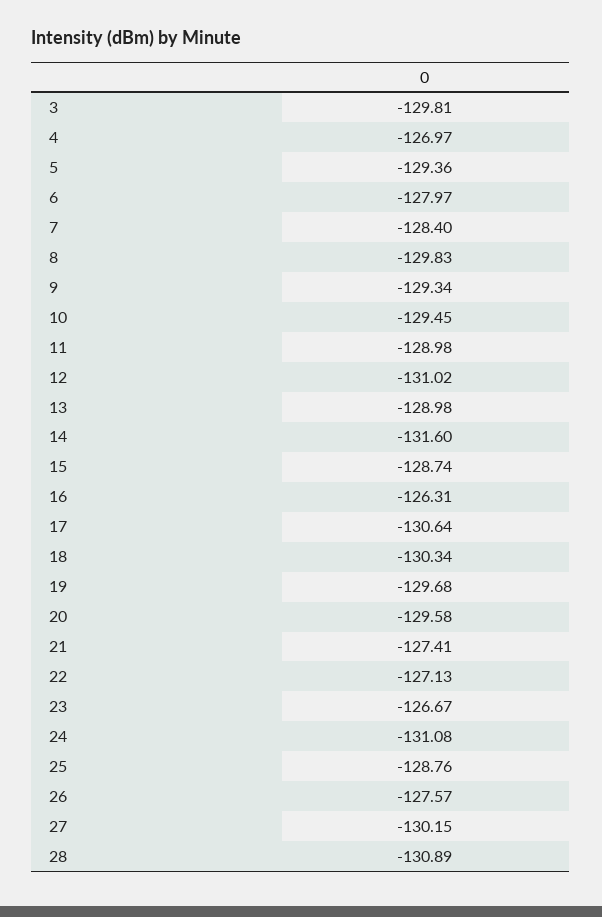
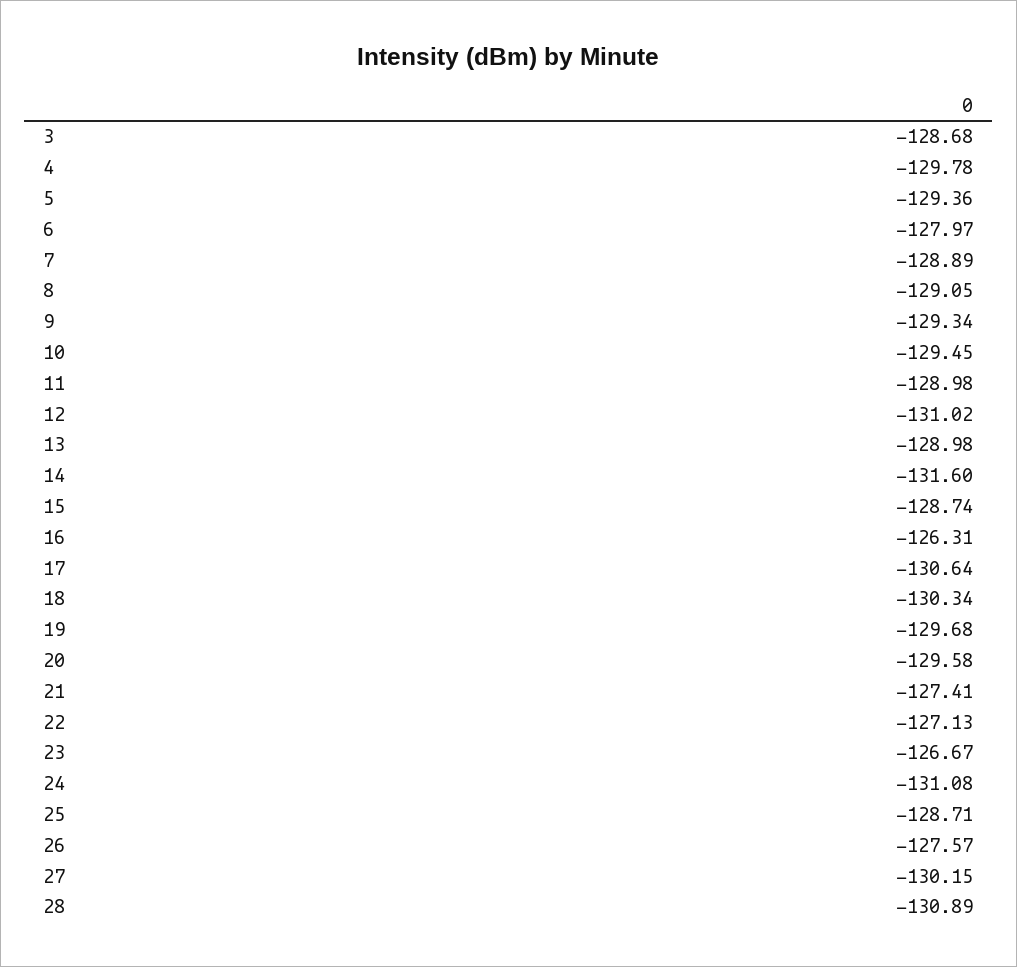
  {
-   "3": -129.81,
+   "3": -128.68,
-   "4": -126.97,
+   "4": -129.78,
    "5": -129.36,
    "6": -127.97,
-   "7": -128.4,
+   "7": -128.89,
-   "8": -129.83,
+   "8": -129.05,
    "9": -129.34,
    "10": -129.45,
    "11": -128.98,
    "12": -131.02,
    "13": -128.98,
    "14": -131.6,
    "15": -128.74,
    "16": -126.31,
    "17": -130.64,
    "18": -130.34,
    "19": -129.68,
    "20": -129.58,
    "21": -127.41,
    "22": -127.13,
    "23": -126.67,
    "24": -131.08,
-   "25": -128.76,
+   "25": -128.71,
    "26": -127.57,
    "27": -130.15,
    "28": -130.89
  }

